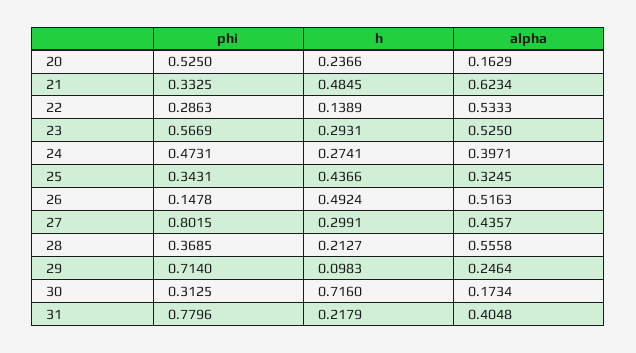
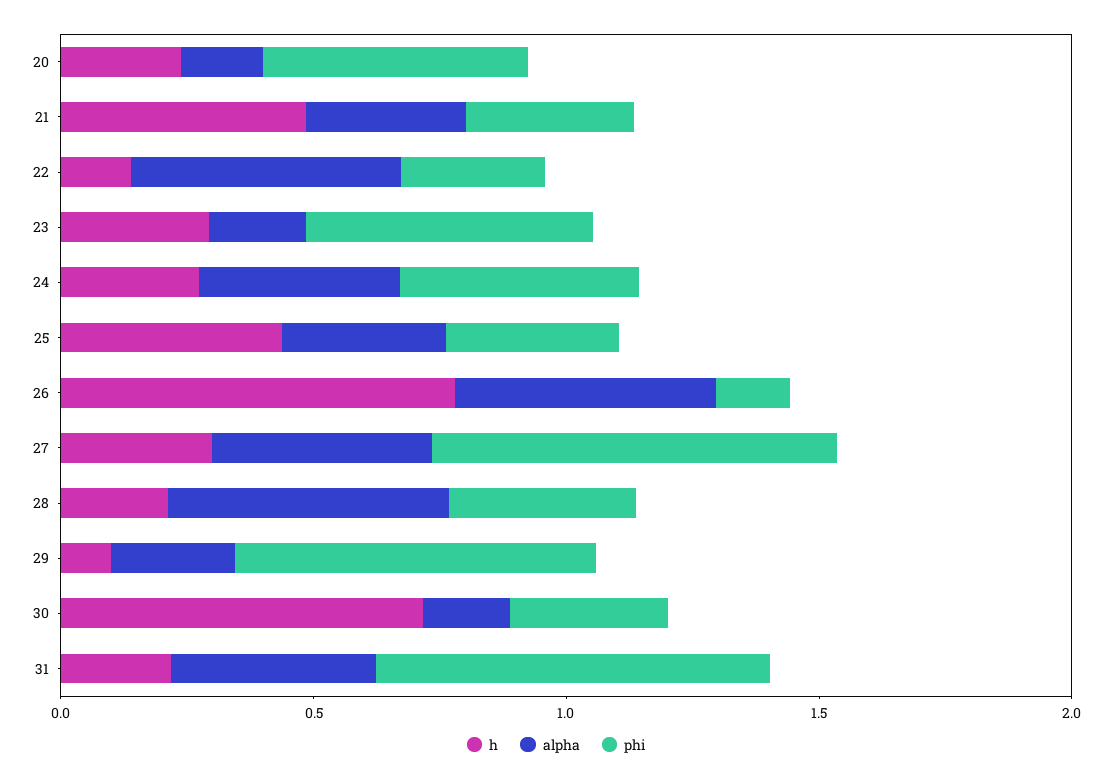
  {
    "phi": {
      "20": 0.525,
      "21": 0.3325,
      "22": 0.2863,
      "23": 0.5669,
      "24": 0.4731,
      "25": 0.3431,
      "26": 0.1478,
      "27": 0.8015,
      "28": 0.3685,
      "29": 0.714,
      "30": 0.3125,
      "31": 0.7796
    },
    "h": {
      "20": 0.2366,
      "21": 0.4845,
      "22": 0.1389,
      "23": 0.2931,
      "24": 0.2741,
      "25": 0.4366,
-     "26": 0.4924,
+     "26": 0.8,
      "27": 0.2991,
      "28": 0.2127,
      "29": 0.0983,
      "30": 0.716,
      "31": 0.2179
    },
    "alpha": {
      "20": 0.1629,
-     "21": 0.6234,
+     "21": 0.3,
      "22": 0.5333,
-     "23": 0.525,
+     "23": 0.2,
      "24": 0.3971,
      "25": 0.3245,
      "26": 0.5163,
      "27": 0.4357,
      "28": 0.5558,
      "29": 0.2464,
      "30": 0.1734,
      "31": 0.4048
    }
  }

